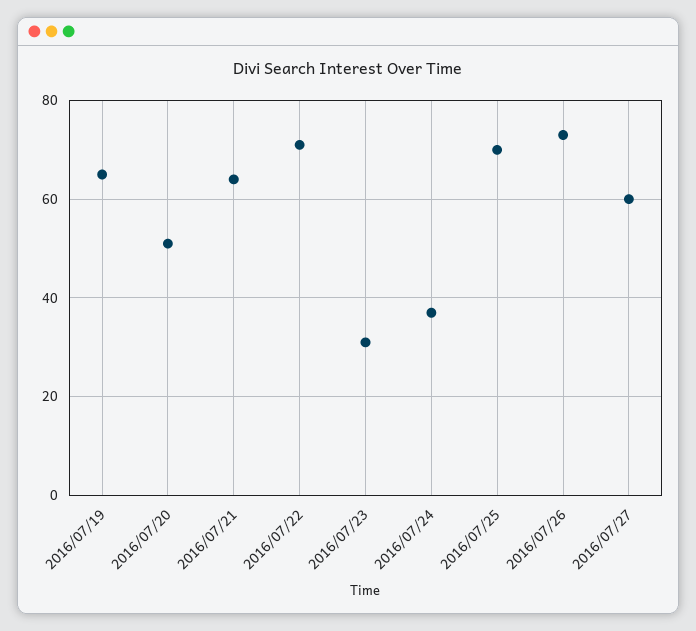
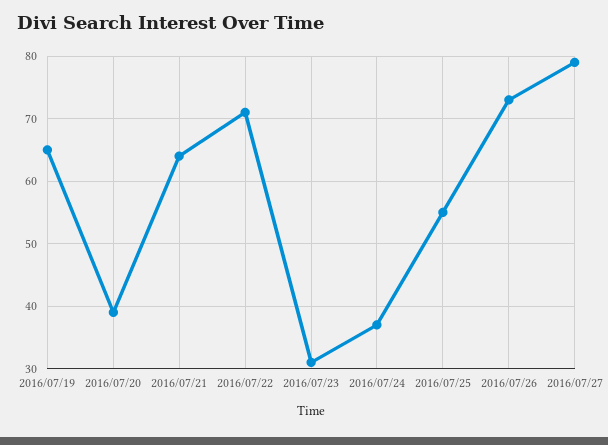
  {
    "2016/07/19": 65,
-   "2016/07/20": 50,
+   "2016/07/20": 39,
    "2016/07/21": 64,
    "2016/07/22": 71,
    "2016/07/23": 31,
    "2016/07/24": 37,
-   "2016/07/25": 70,
+   "2016/07/25": 55,
    "2016/07/26": 73,
-   "2016/07/27": 60
+   "2016/07/27": 79
  }

